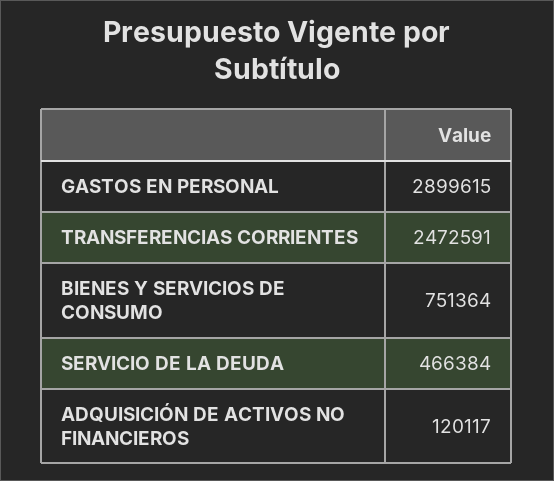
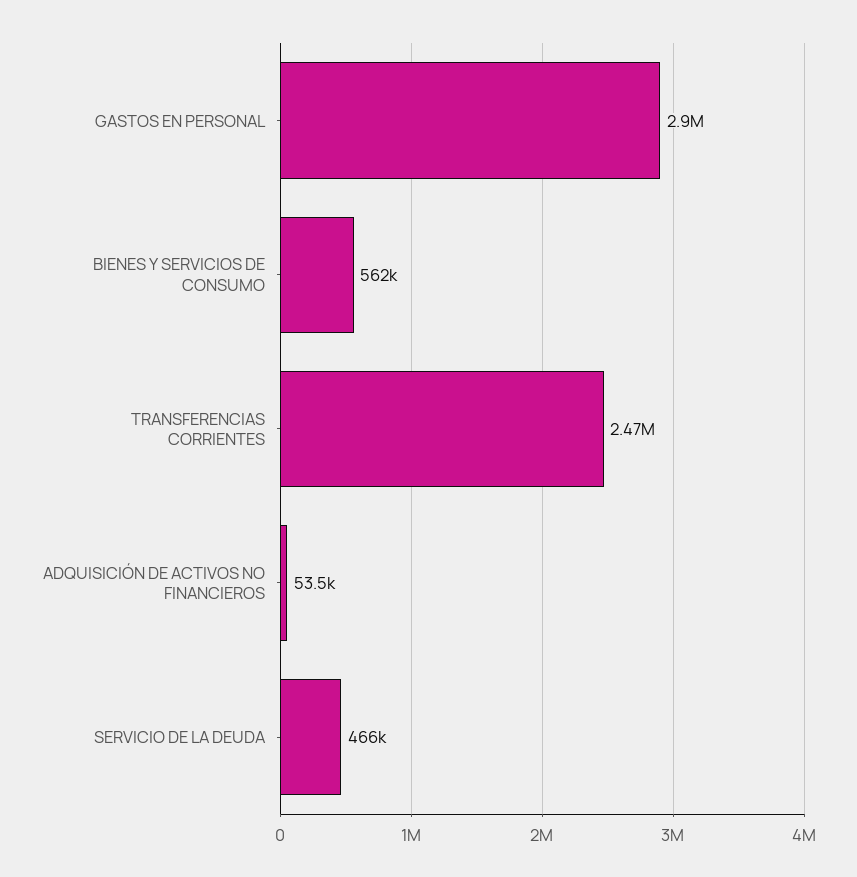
  {
    "GASTOS EN PERSONAL": 2899615,
    "TRANSFERENCIAS CORRIENTES": 2472591,
-   "BIENES Y SERVICIOS DE CONSUMO": 751364,
+   "BIENES Y SERVICIOS DE CONSUMO": 562000,
    "SERVICIO DE LA DEUDA": 466384,
-   "ADQUISICIÓN DE ACTIVOS NO FINANCIEROS": 120117
+   "ADQUISICIÓN DE ACTIVOS NO FINANCIEROS": 53500
  }

